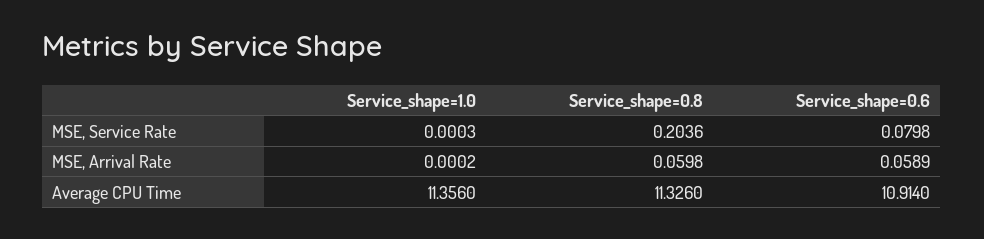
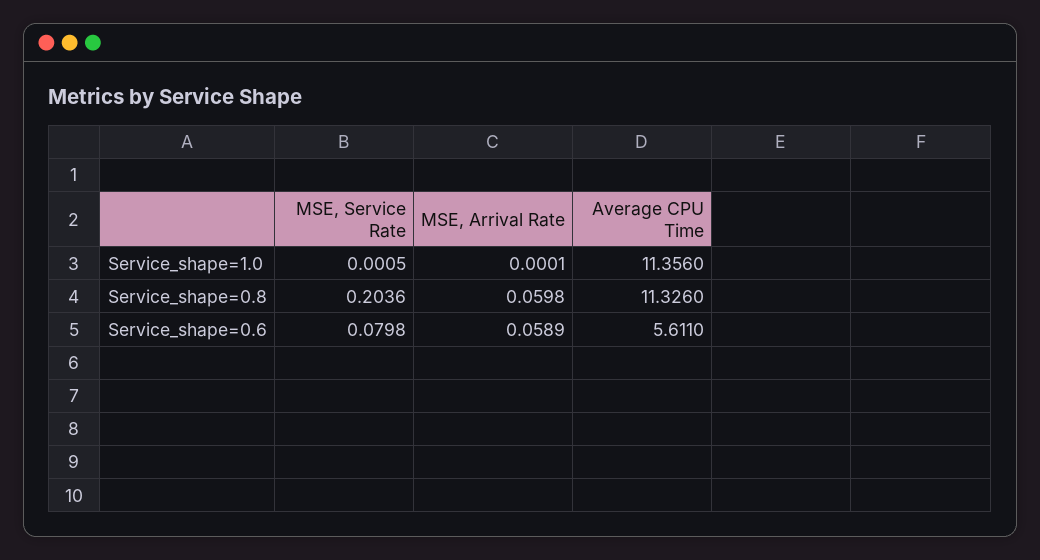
  {
    "Service_shape=1.0": {
-     "MSE, Service Rate": 0.0003,
+     "MSE, Service Rate": 0.0005,
-     "MSE, Arrival Rate": 0.0002,
+     "MSE, Arrival Rate": 0.0001,
      "Average CPU Time": 11.356
    },
    "Service_shape=0.8": {
      "MSE, Service Rate": 0.2036,
      "MSE, Arrival Rate": 0.0598,
      "Average CPU Time": 11.326
    },
    "Service_shape=0.6": {
      "MSE, Service Rate": 0.0798,
      "MSE, Arrival Rate": 0.0589,
-     "Average CPU Time": 10.914
+     "Average CPU Time": 5.611
    }
  }

